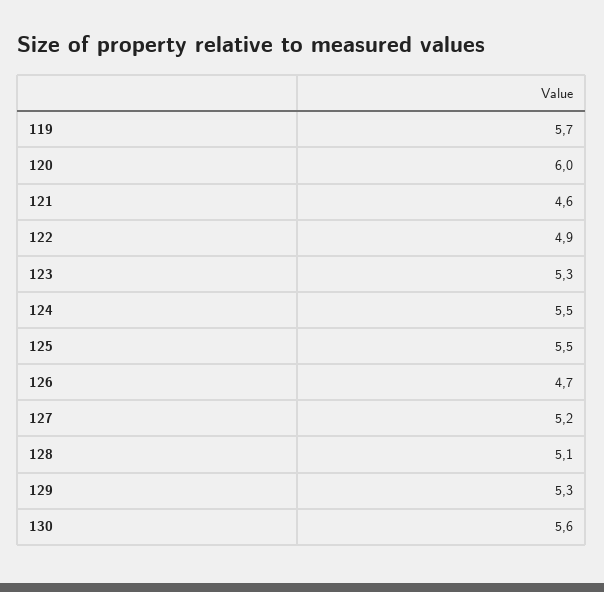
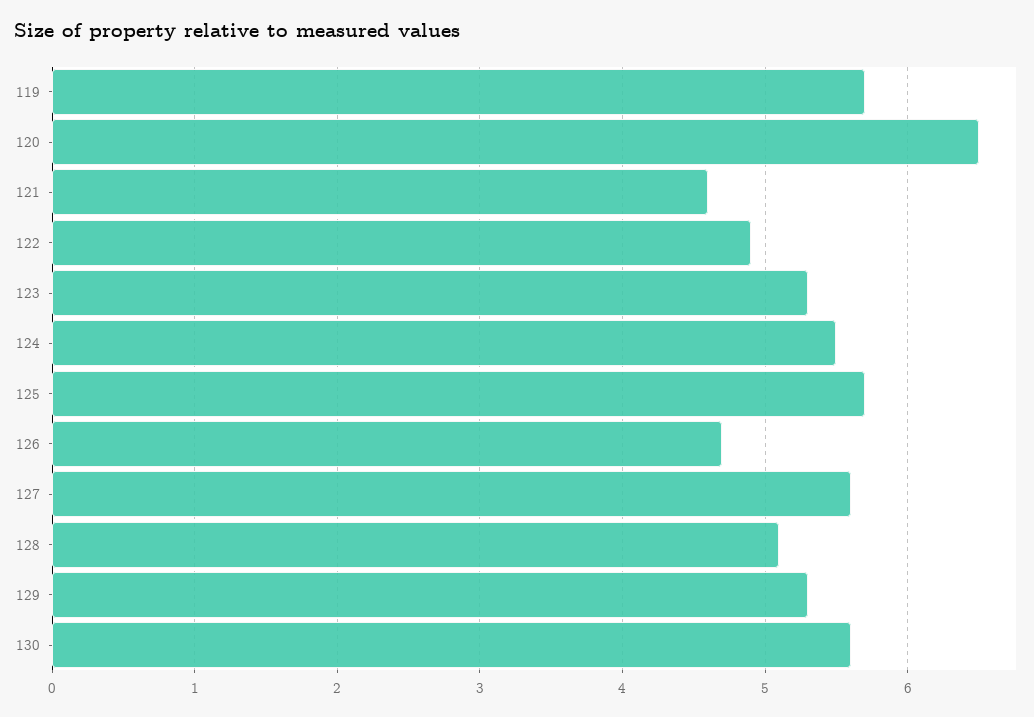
  {
    "119": 5.7,
-   "120": 6,
+   "120": 6.5,
    "121": 4.6,
    "122": 4.9,
    "123": 5.3,
    "124": 5.5,
-   "125": 5.5,
+   "125": 5.7,
    "126": 4.7,
-   "127": 5.2,
+   "127": 5.6,
    "128": 5.1,
    "129": 5.3,
    "130": 5.6
  }

